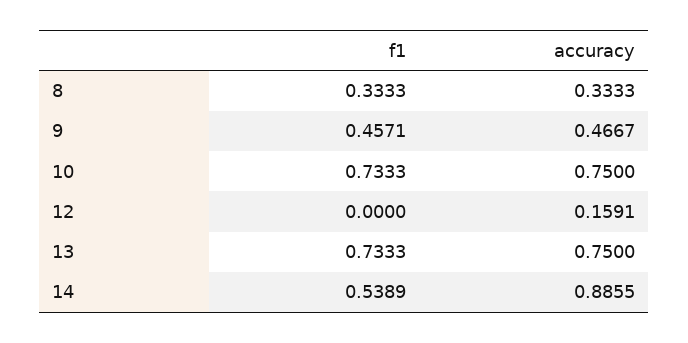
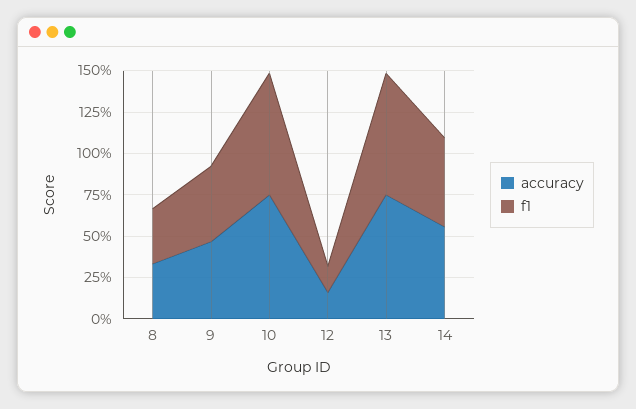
  {
    "f1": {
      "8": 0.3333,
      "9": 0.4571,
      "10": 0.7333,
-     "12": 0,
+     "12": 0.15,
      "13": 0.7333,
      "14": 0.5389
    },
    "accuracy": {
      "8": 0.3333,
      "9": 0.4667,
      "10": 0.75,
      "12": 0.1591,
      "13": 0.75,
-     "14": 0.8855
+     "14": 0.55
    }
  }

